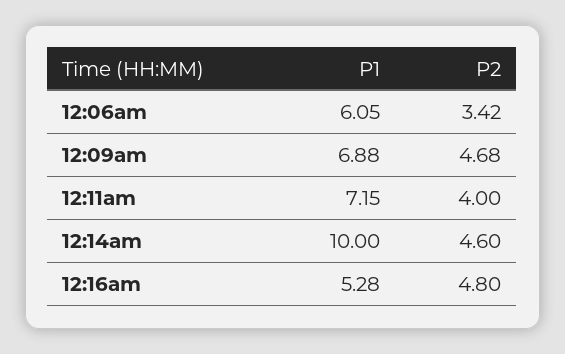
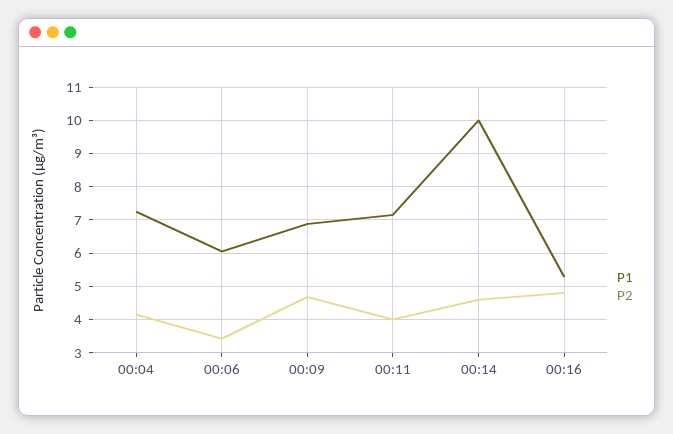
  {
    "P1": {
      "12:06am": 6.05,
      "12:09am": 6.88,
      "12:11am": 7.15,
      "12:14am": 10,
-     "12:16am": 5.28
+     "12:16am": 5.28,
+     "00:04": 7.2
    },
    "P2": {
      "12:06am": 3.42,
      "12:09am": 4.68,
      "12:11am": 4,
      "12:14am": 4.6,
-     "12:16am": 4.8
+     "12:16am": 4.8,
+     "00:04": 4.2
    }
  }

